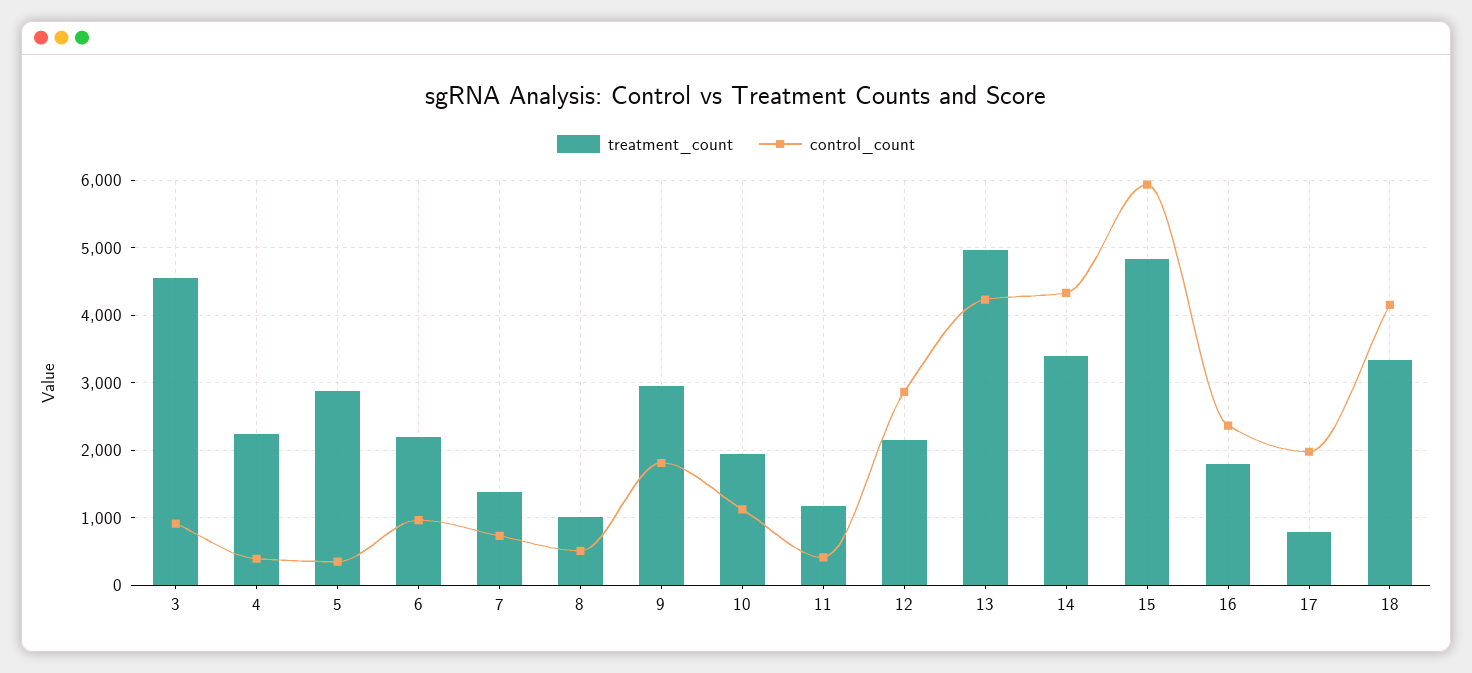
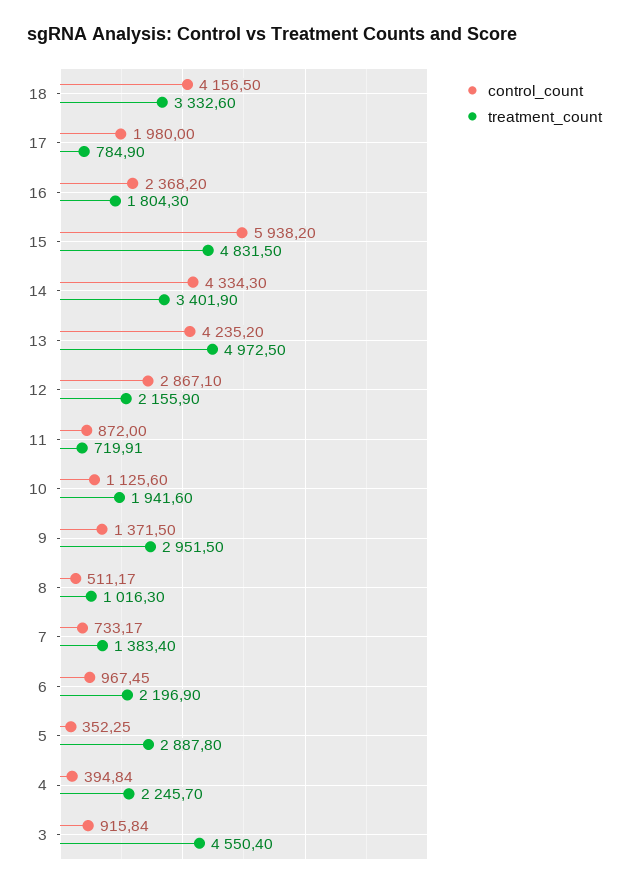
  {
    "treatment_count": {
      "3": 4550.4,
      "4": 2245.7,
      "5": 2887.8,
      "6": 2196.9,
      "7": 1383.4,
      "8": 1016.3,
      "9": 2951.5,
      "10": 1941.6,
-     "11": 1200,
+     "11": 719.91,
      "12": 2155.9,
      "13": 4972.5,
      "14": 3401.9,
      "15": 4831.5,
      "16": 1804.3,
      "17": 784.9,
      "18": 3332.6
    },
    "control_count": {
      "3": 915.84,
      "4": 394.84,
      "5": 352.25,
      "6": 967.45,
      "7": 733.17,
      "8": 511.17,
-     "9": 1800,
+     "9": 1371.5,
      "10": 1125.6,
-     "11": 400,
+     "11": 872,
      "12": 2867.1,
      "13": 4235.2,
      "14": 4334.3,
      "15": 5938.2,
      "16": 2368.2,
      "17": 1980,
      "18": 4156.5
    }
  }

